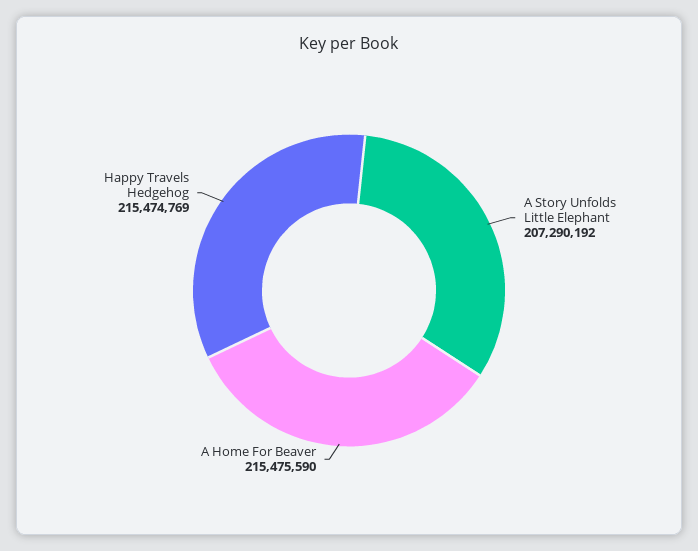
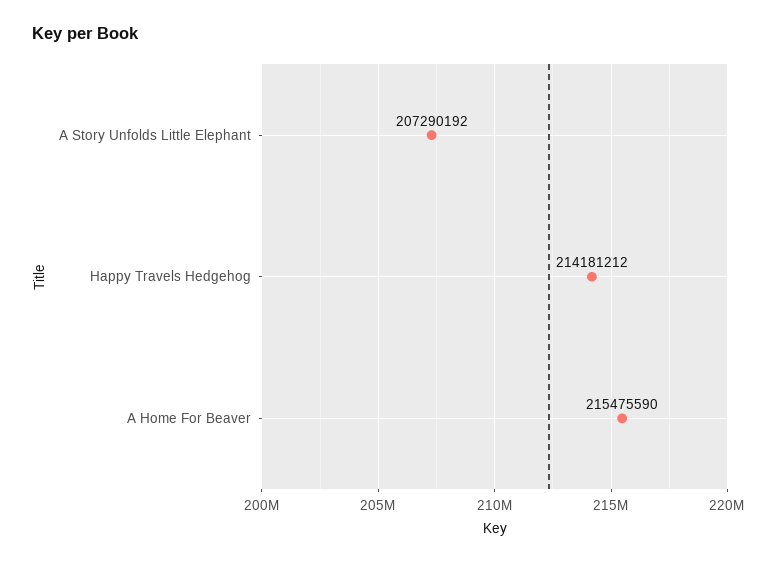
  {
    "A Story Unfolds Little Elephant": 207290192,
    "A Home For Beaver": 215475590,
-   "Happy Travels Hedgehog": 215474769
+   "Happy Travels Hedgehog": 214181212
  }

